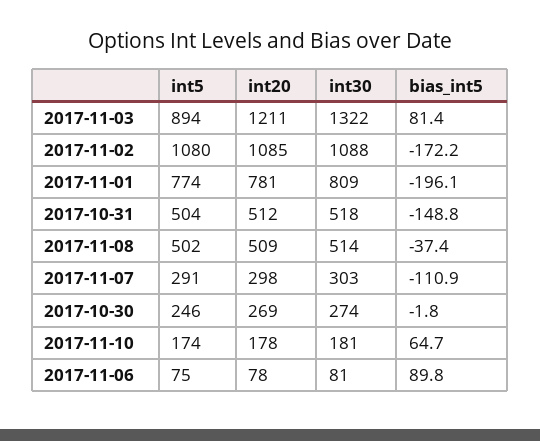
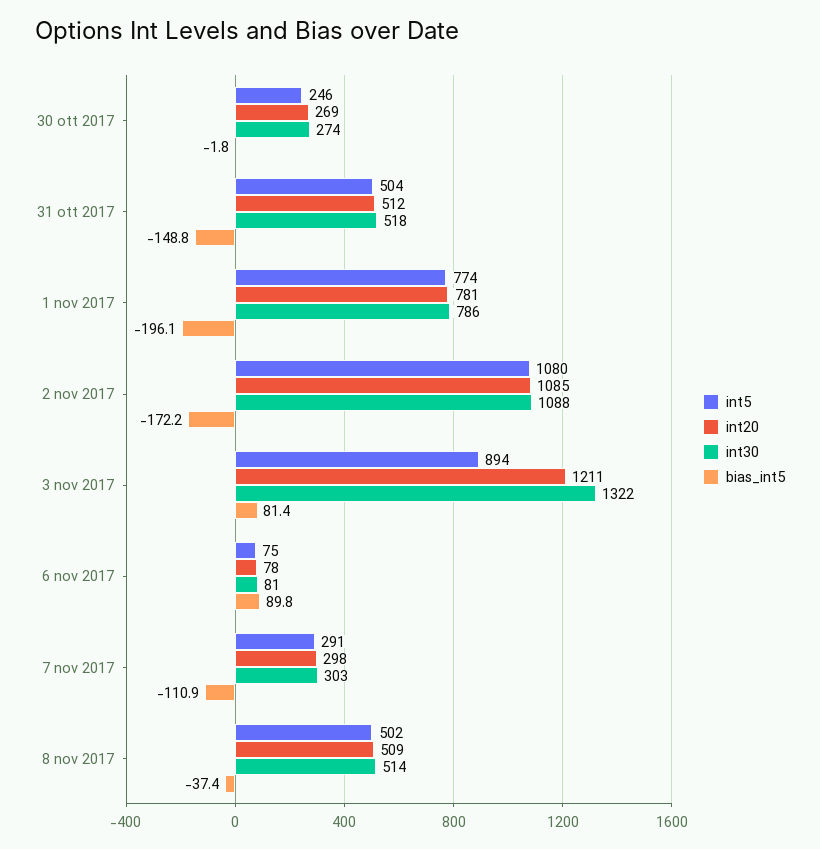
  {
    "int5": {
      "2017-11-03": 894,
      "2017-11-02": 1080,
      "2017-11-01": 774,
      "2017-10-31": 504,
      "2017-11-08": 502,
      "2017-11-07": 291,
      "2017-10-30": 246,
-     "2017-11-10": 174,
      "2017-11-06": 75
    },
    "int20": {
      "2017-11-03": 1211,
      "2017-11-02": 1085,
      "2017-11-01": 781,
      "2017-10-31": 512,
      "2017-11-08": 509,
      "2017-11-07": 298,
      "2017-10-30": 269,
-     "2017-11-10": 178,
      "2017-11-06": 78
    },
    "int30": {
      "2017-11-03": 1322,
      "2017-11-02": 1088,
-     "2017-11-01": 809,
+     "2017-11-01": 786,
      "2017-10-31": 518,
      "2017-11-08": 514,
      "2017-11-07": 303,
      "2017-10-30": 274,
-     "2017-11-10": 181,
      "2017-11-06": 81
    },
    "bias_int5": {
      "2017-11-03": 81.4,
      "2017-11-02": -172.2,
      "2017-11-01": -196.1,
      "2017-10-31": -148.8,
      "2017-11-08": -37.4,
      "2017-11-07": -110.9,
      "2017-10-30": -1.8,
-     "2017-11-10": 64.7,
      "2017-11-06": 89.8
    }
  }

